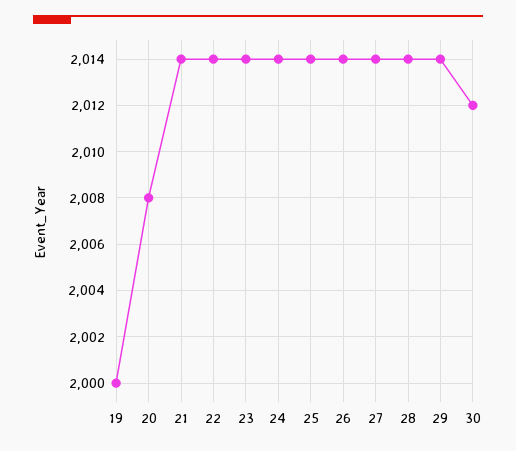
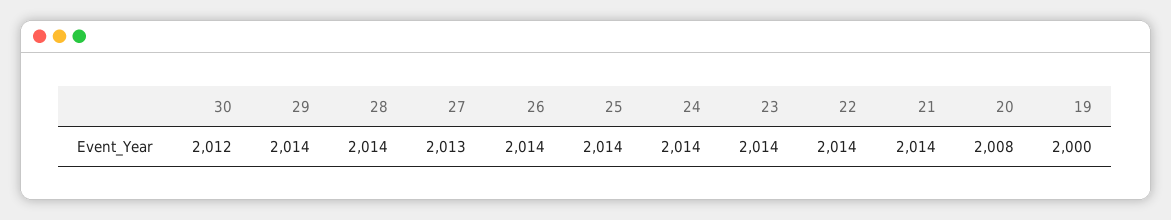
  {
    "19": 2000,
    "20": 2008,
    "21": 2014,
    "22": 2014,
    "23": 2014,
    "24": 2014,
    "25": 2014,
    "26": 2014,
-   "27": 2014,
+   "27": 2013,
    "28": 2014,
    "29": 2014,
    "30": 2012
  }

